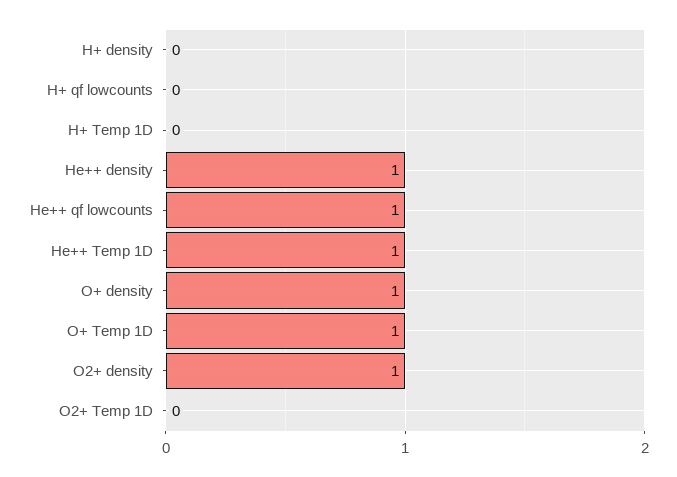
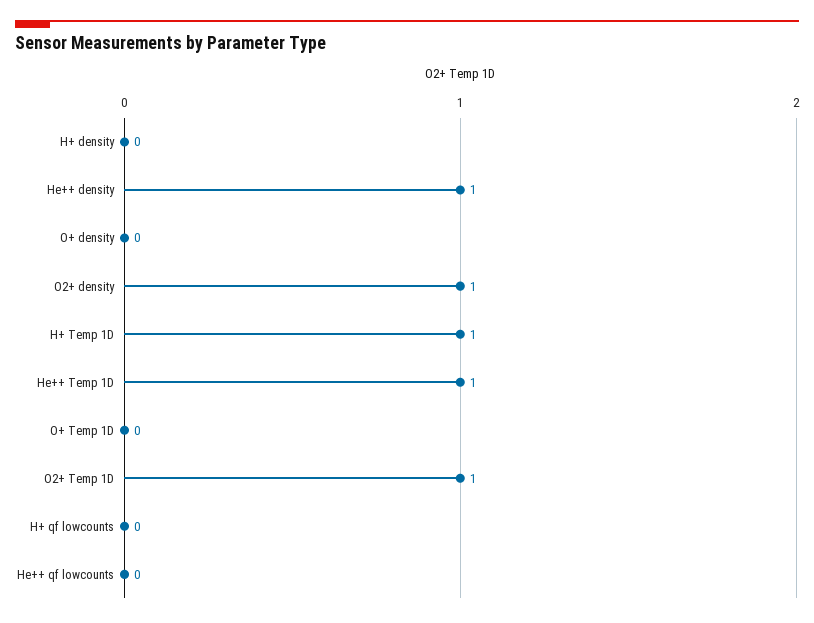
  {
    "H+ density": 0,
    "H+ qf lowcounts": 0,
-   "H+ Temp 1D": 0,
+   "H+ Temp 1D": 1,
    "He++ density": 1,
-   "He++ qf lowcounts": 1,
+   "He++ qf lowcounts": 0,
    "He++ Temp 1D": 1,
-   "O+ density": 1,
+   "O+ density": 0,
-   "O+ Temp 1D": 1,
+   "O+ Temp 1D": 0,
    "O2+ density": 1,
-   "O2+ Temp 1D": 0
+   "O2+ Temp 1D": 1
  }

